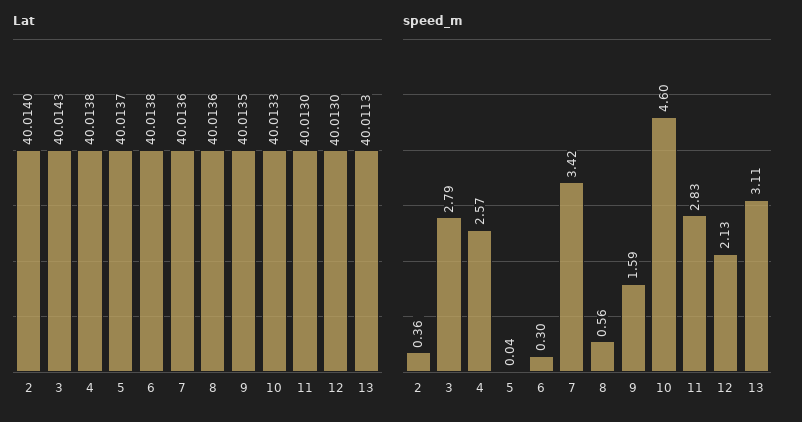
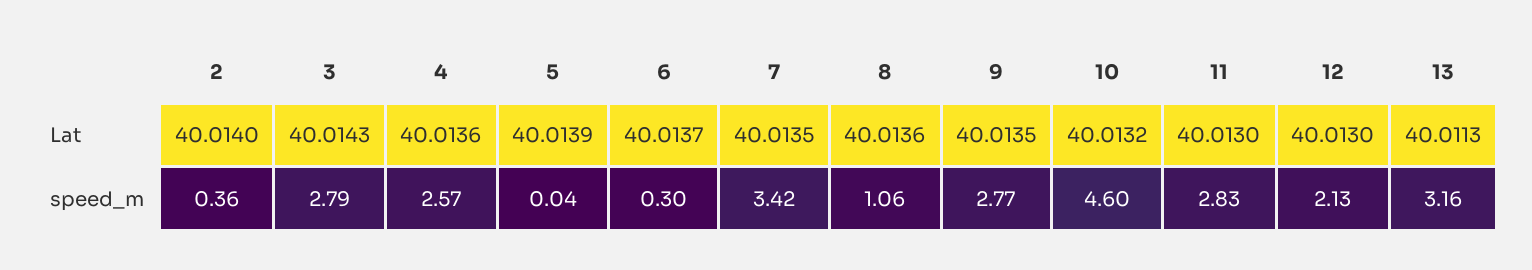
  {
    "Lat": {
      "2": 40.014,
      "3": 40.0143,
-     "4": 40.0138,
+     "4": 40.0136,
-     "5": 40.0137,
+     "5": 40.0139,
-     "6": 40.0138,
+     "6": 40.0137,
-     "7": 40.0136,
+     "7": 40.0135,
      "8": 40.0136,
      "9": 40.0135,
-     "10": 40.0133,
+     "10": 40.0132,
      "11": 40.013,
      "12": 40.013,
      "13": 40.0113
    },
    "speed_m": {
      "2": 0.36,
      "3": 2.79,
      "4": 2.57,
      "5": 0.04,
      "6": 0.3,
      "7": 3.42,
-     "8": 0.56,
+     "8": 1.06,
-     "9": 1.59,
+     "9": 2.77,
      "10": 4.6,
      "11": 2.83,
      "12": 2.13,
-     "13": 3.11
+     "13": 3.16
    }
  }

